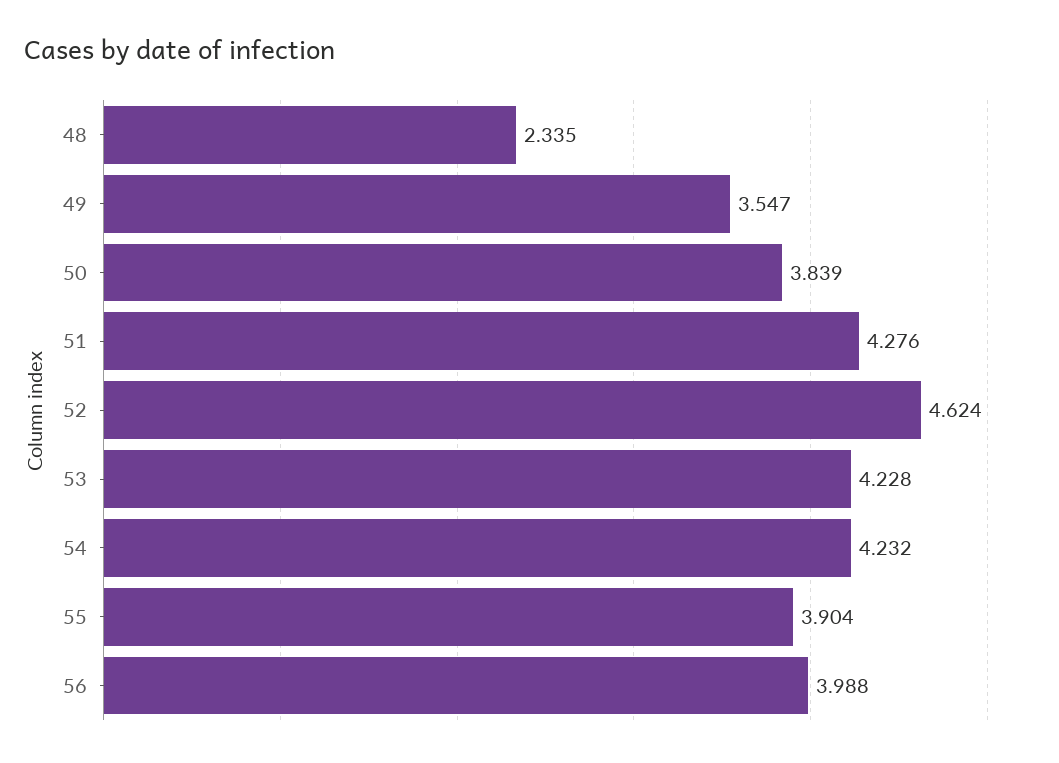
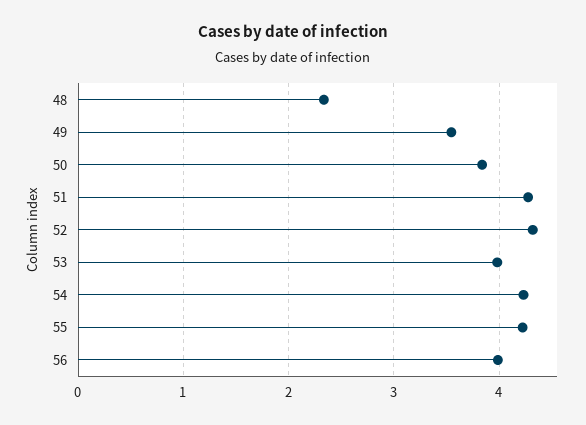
  {
    "48": 2.335,
    "49": 3.547,
    "50": 3.839,
    "51": 4.276,
-   "52": 4.624,
+   "52": 4.3,
-   "53": 4.228,
+   "53": 4,
    "54": 4.232,
-   "55": 3.904,
+   "55": 4.2,
    "56": 3.988
  }

